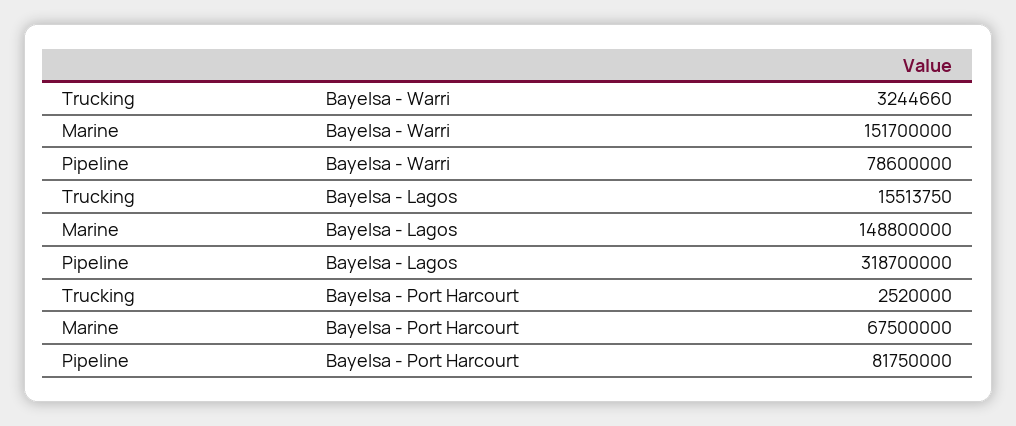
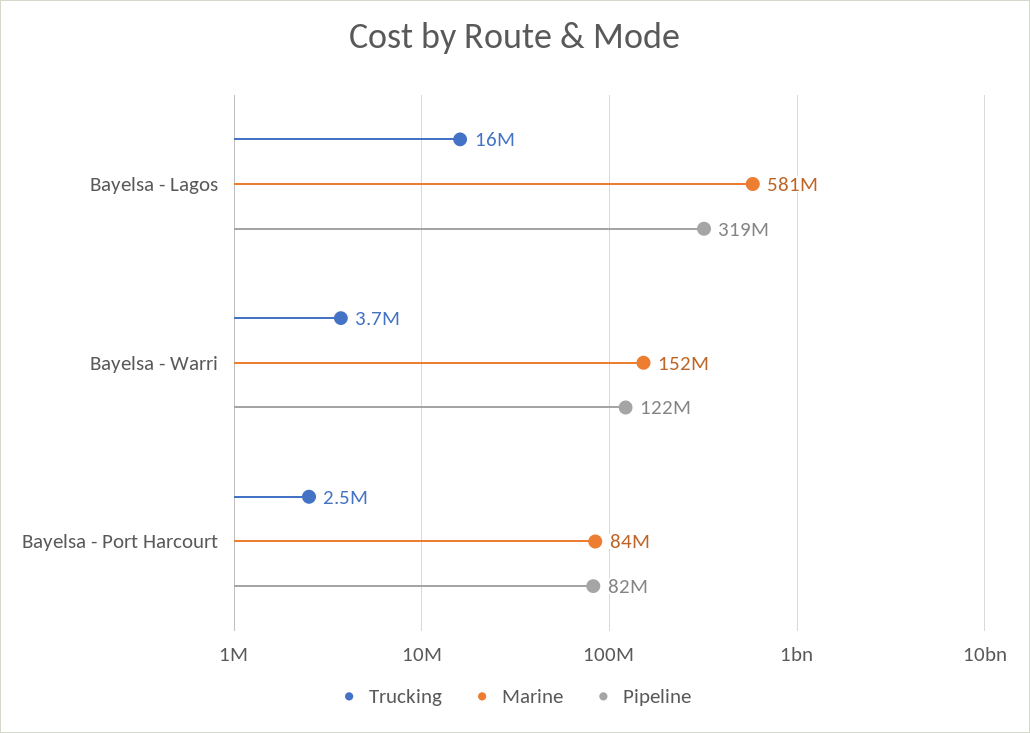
  {
    "Trucking": {
-     "Bayelsa - Warri": 3244660,
+     "Bayelsa - Warri": 3700000,
      "Bayelsa - Lagos": 15513750,
      "Bayelsa - Port Harcourt": 2520000
    },
    "Marine": {
      "Bayelsa - Warri": 151700000,
-     "Bayelsa - Lagos": 148800000,
+     "Bayelsa - Lagos": 581000000,
-     "Bayelsa - Port Harcourt": 67500000
+     "Bayelsa - Port Harcourt": 84000000
    },
    "Pipeline": {
-     "Bayelsa - Warri": 78600000,
+     "Bayelsa - Warri": 122000000,
      "Bayelsa - Lagos": 318700000,
      "Bayelsa - Port Harcourt": 81750000
    }
  }

